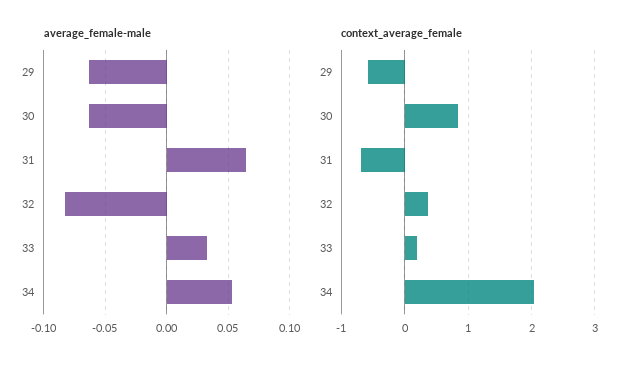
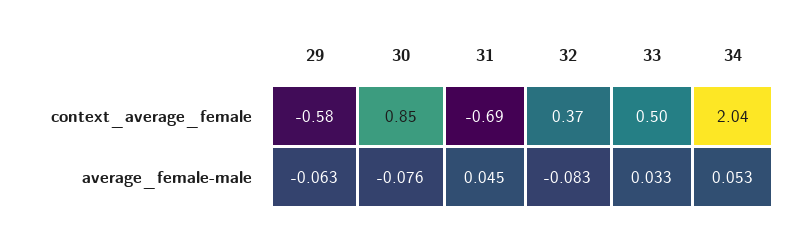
  {
    "average_female-male": {
      "29": -0.063,
-     "30": -0.065,
+     "30": -0.076,
-     "31": 0.065,
+     "31": 0.045,
      "32": -0.083,
      "33": 0.033,
      "34": 0.053
    },
    "context_average_female": {
      "29": -0.58,
      "30": 0.85,
      "31": -0.69,
      "32": 0.37,
-     "33": 0.2,
+     "33": 0.5,
      "34": 2.04
    }
  }

